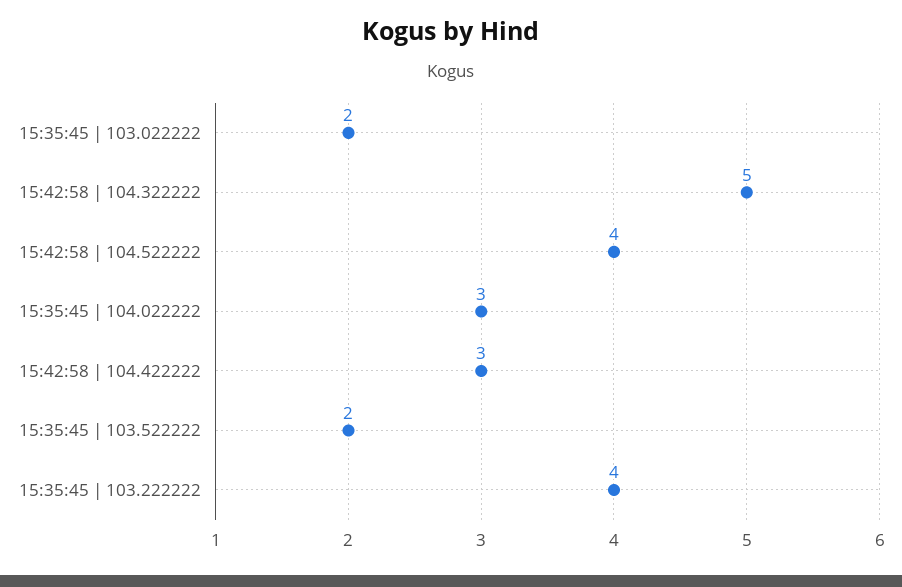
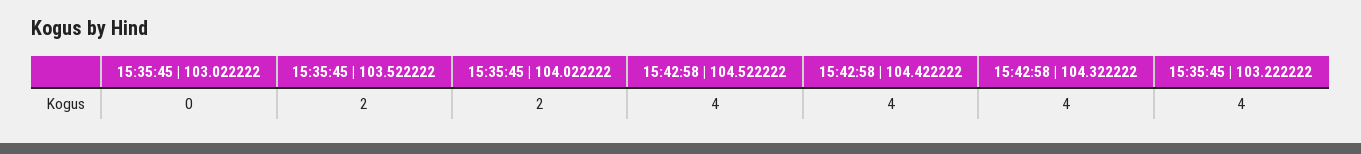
  {
-   "15:35:45 | 103.022222": 2,
+   "15:35:45 | 103.022222": 0,
-   "15:42:58 | 104.322222": 5,
+   "15:42:58 | 104.322222": 4,
    "15:42:58 | 104.522222": 4,
-   "15:35:45 | 104.022222": 3,
+   "15:35:45 | 104.022222": 2,
-   "15:42:58 | 104.422222": 3,
+   "15:42:58 | 104.422222": 4,
    "15:35:45 | 103.522222": 2,
    "15:35:45 | 103.222222": 4
  }

